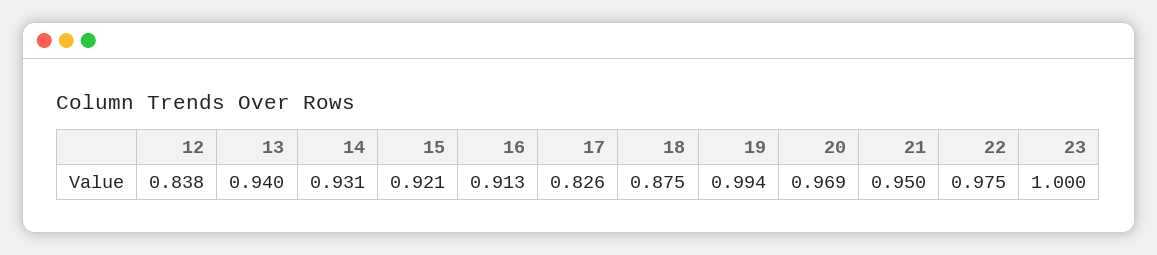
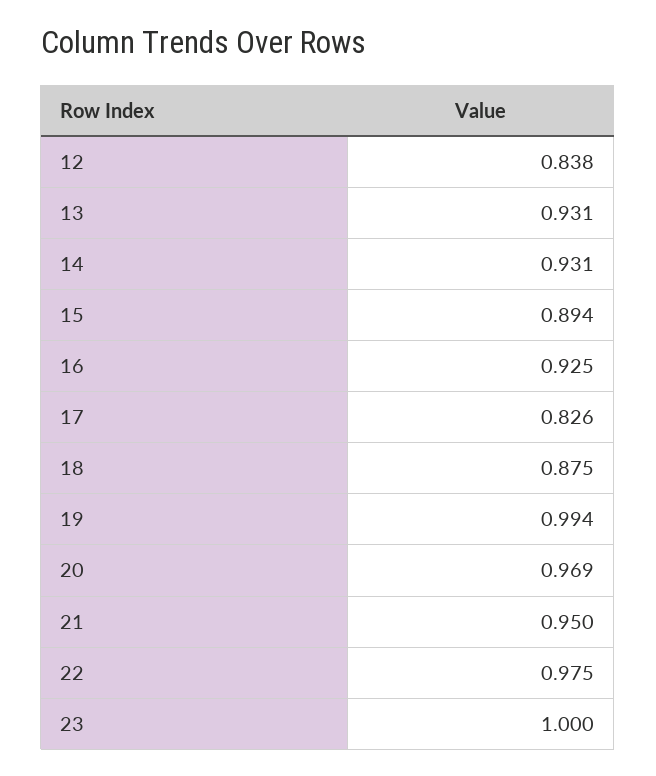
  {
    "12": 0.838,
-   "13": 0.94,
+   "13": 0.931,
    "14": 0.931,
-   "15": 0.921,
+   "15": 0.894,
-   "16": 0.913,
+   "16": 0.925,
    "17": 0.826,
    "18": 0.875,
    "19": 0.994,
    "20": 0.969,
    "21": 0.95,
    "22": 0.975,
    "23": 1
  }

